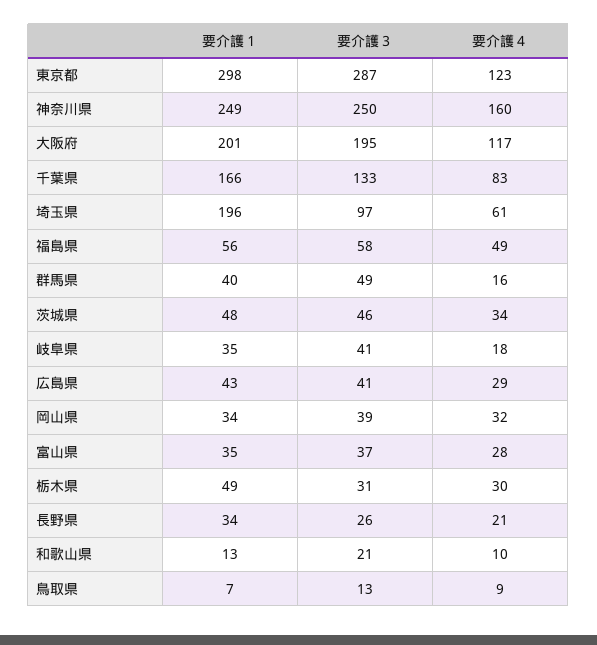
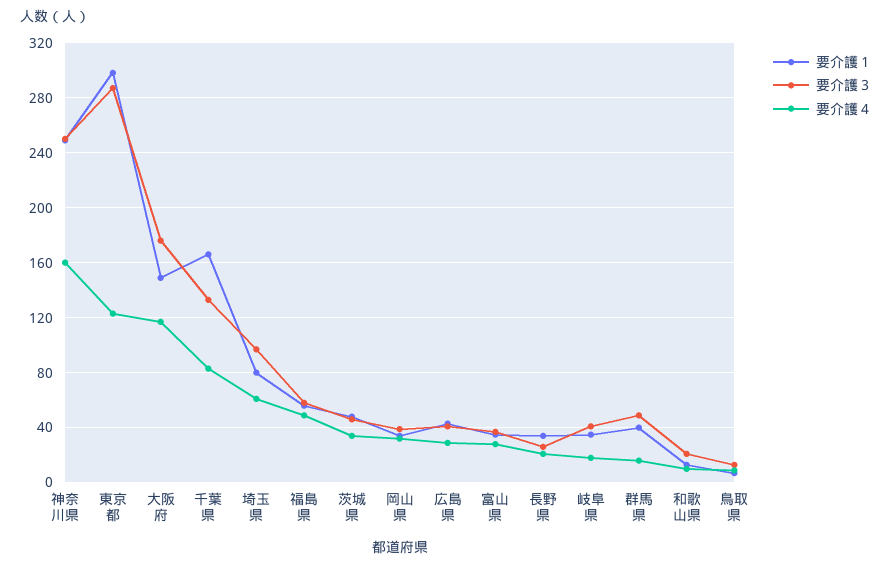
  {
    "要介護１": {
      "東京都": 298,
      "神奈川県": 249,
-     "大阪府": 201,
+     "大阪府": 150,
      "千葉県": 166,
-     "埼玉県": 196,
+     "埼玉県": 80,
      "福島県": 56,
      "群馬県": 40,
      "茨城県": 48,
      "岐阜県": 35,
      "広島県": 43,
      "岡山県": 34,
      "富山県": 35,
-     "栃木県": 49,
      "長野県": 34,
      "和歌山県": 13,
      "鳥取県": 7
    },
    "要介護３": {
      "東京都": 287,
      "神奈川県": 250,
-     "大阪府": 195,
+     "大阪府": 175,
      "千葉県": 133,
      "埼玉県": 97,
      "福島県": 58,
      "群馬県": 49,
      "茨城県": 46,
      "岐阜県": 41,
      "広島県": 41,
      "岡山県": 39,
      "富山県": 37,
-     "栃木県": 31,
      "長野県": 26,
      "和歌山県": 21,
      "鳥取県": 13
    },
    "要介護４": {
      "東京都": 123,
      "神奈川県": 160,
      "大阪府": 117,
      "千葉県": 83,
      "埼玉県": 61,
      "福島県": 49,
      "群馬県": 16,
      "茨城県": 34,
      "岐阜県": 18,
      "広島県": 29,
      "岡山県": 32,
      "富山県": 28,
-     "栃木県": 30,
      "長野県": 21,
      "和歌山県": 10,
      "鳥取県": 9
    }
  }

